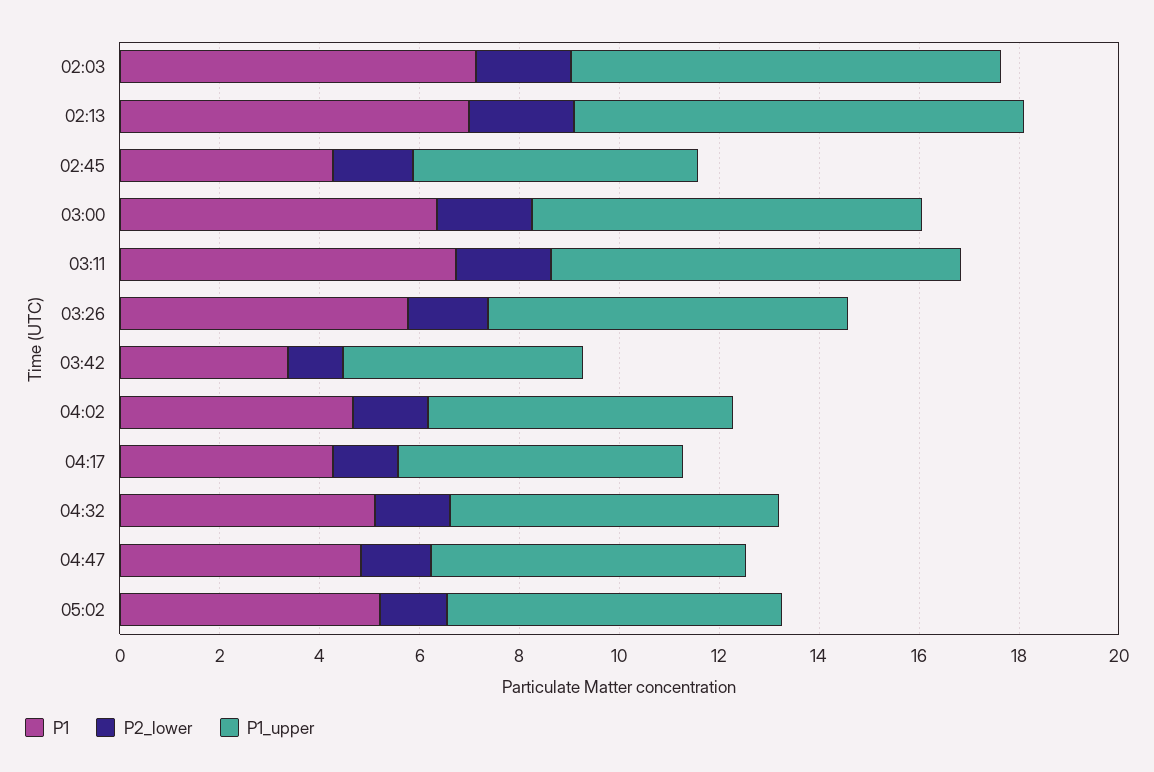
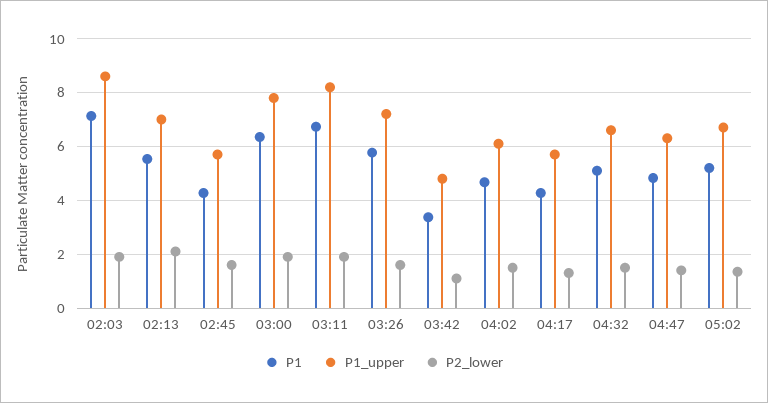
  {
    "P1": {
      "02:03": 7.25,
-     "02:13": 7,
+     "02:13": 5.5,
      "02:45": 4.25,
      "03:00": 6.25,
      "03:11": 6.75,
      "03:26": 5.75,
      "03:42": 3.25,
      "04:02": 4.75,
      "04:17": 4.25,
      "04:32": 5,
      "04:47": 4.75,
      "05:02": 5.25
    },
    "P2_lower": {
      "02:03": 2,
      "02:13": 2,
      "02:45": 1.5,
      "03:00": 2,
      "03:11": 2,
      "03:26": 1.5,
      "03:42": 1,
      "04:02": 1.5,
      "04:17": 1.25,
      "04:32": 1.5,
      "04:47": 1.5,
      "05:02": 1.25
    },
    "P1_upper": {
      "02:03": 8.5,
-     "02:13": 9,
+     "02:13": 7,
      "02:45": 5.75,
      "03:00": 7.75,
      "03:11": 8.25,
      "03:26": 7.25,
      "03:42": 4.75,
      "04:02": 6,
      "04:17": 5.75,
      "04:32": 6.5,
      "04:47": 6.25,
      "05:02": 6.75
    }
  }

